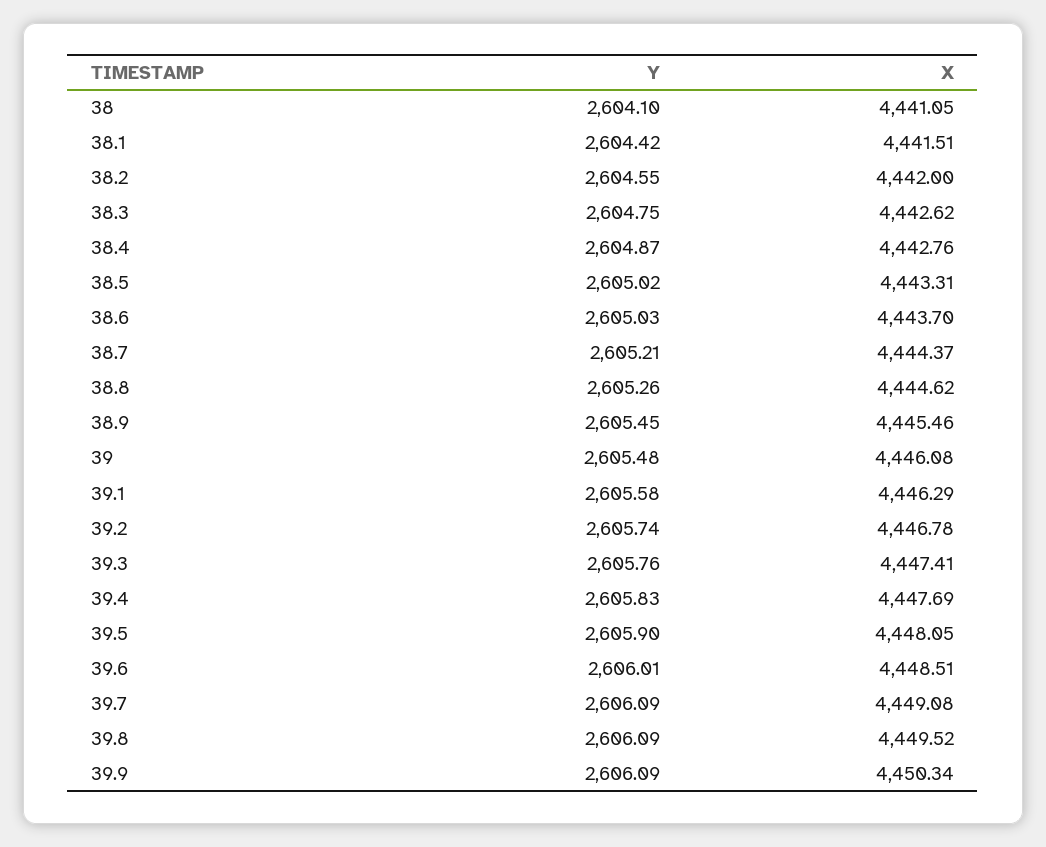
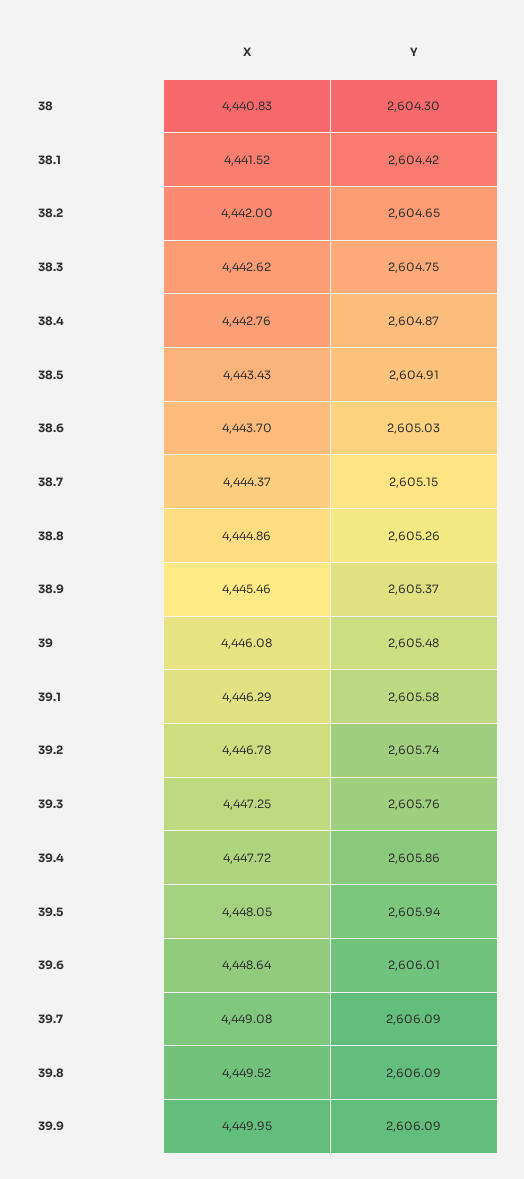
  {
    "Y": {
-     "38": 2604.1,
+     "38": 2604.3,
      "38.1": 2604.42,
-     "38.2": 2604.55,
+     "38.2": 2604.65,
      "38.3": 2604.75,
      "38.4": 2604.87,
-     "38.5": 2605.02,
+     "38.5": 2604.91,
      "38.6": 2605.03,
-     "38.7": 2605.21,
+     "38.7": 2605.15,
      "38.8": 2605.26,
-     "38.9": 2605.45,
+     "38.9": 2605.37,
      "39": 2605.48,
      "39.1": 2605.58,
      "39.2": 2605.74,
      "39.3": 2605.76,
-     "39.4": 2605.83,
+     "39.4": 2605.86,
-     "39.5": 2605.9,
+     "39.5": 2605.94,
      "39.6": 2606.01,
      "39.7": 2606.09,
      "39.8": 2606.09,
      "39.9": 2606.09
    },
    "X": {
-     "38": 4441.05,
+     "38": 4440.83,
-     "38.1": 4441.51,
+     "38.1": 4441.52,
      "38.2": 4442,
      "38.3": 4442.62,
      "38.4": 4442.76,
-     "38.5": 4443.31,
+     "38.5": 4443.43,
      "38.6": 4443.7,
      "38.7": 4444.37,
-     "38.8": 4444.62,
+     "38.8": 4444.86,
      "38.9": 4445.46,
      "39": 4446.08,
      "39.1": 4446.29,
      "39.2": 4446.78,
-     "39.3": 4447.41,
+     "39.3": 4447.25,
-     "39.4": 4447.69,
+     "39.4": 4447.72,
      "39.5": 4448.05,
-     "39.6": 4448.51,
+     "39.6": 4448.64,
      "39.7": 4449.08,
      "39.8": 4449.52,
-     "39.9": 4450.34
+     "39.9": 4449.95
    }
  }

